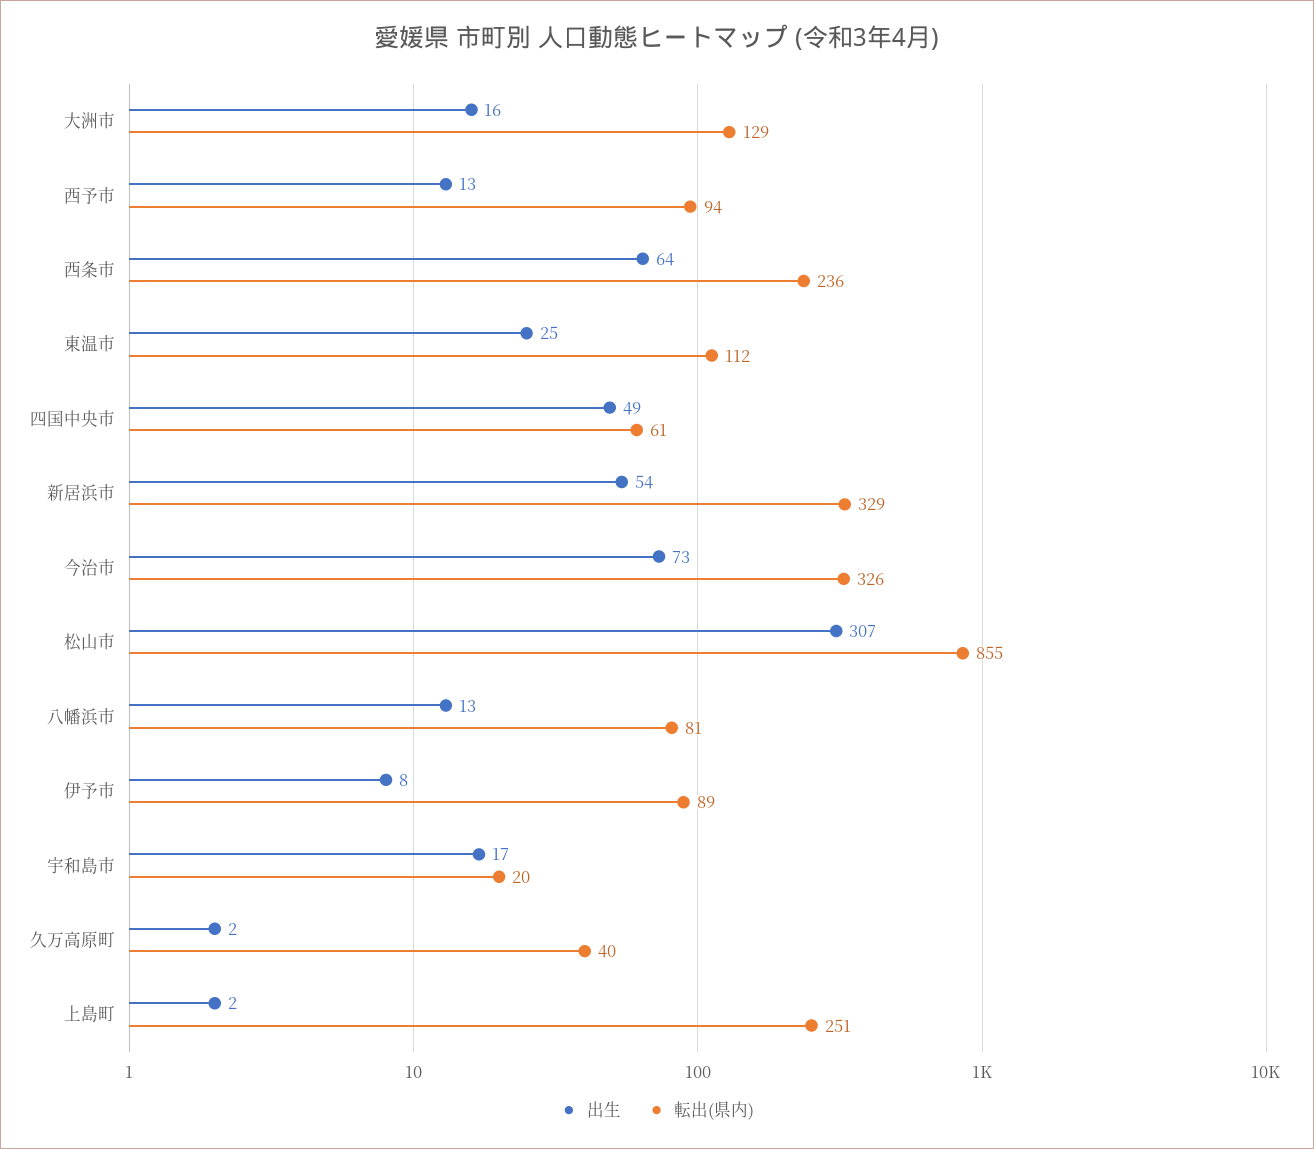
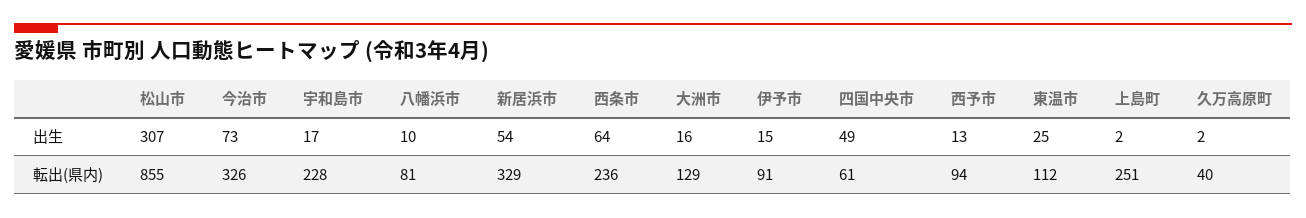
  {
    "出生": {
      "大洲市": 16,
      "西予市": 13,
      "西条市": 64,
      "東温市": 25,
      "四国中央市": 49,
      "新居浜市": 54,
      "今治市": 73,
      "松山市": 307,
-     "八幡浜市": 13,
+     "八幡浜市": 10,
-     "伊予市": 8,
+     "伊予市": 15,
      "宇和島市": 17,
      "久万高原町": 2,
      "上島町": 2
    },
    "転出(県内)": {
      "大洲市": 129,
      "西予市": 94,
      "西条市": 236,
      "東温市": 112,
      "四国中央市": 61,
      "新居浜市": 329,
      "今治市": 326,
      "松山市": 855,
      "八幡浜市": 81,
-     "伊予市": 89,
+     "伊予市": 91,
-     "宇和島市": 20,
+     "宇和島市": 228,
      "久万高原町": 40,
      "上島町": 251
    }
  }

